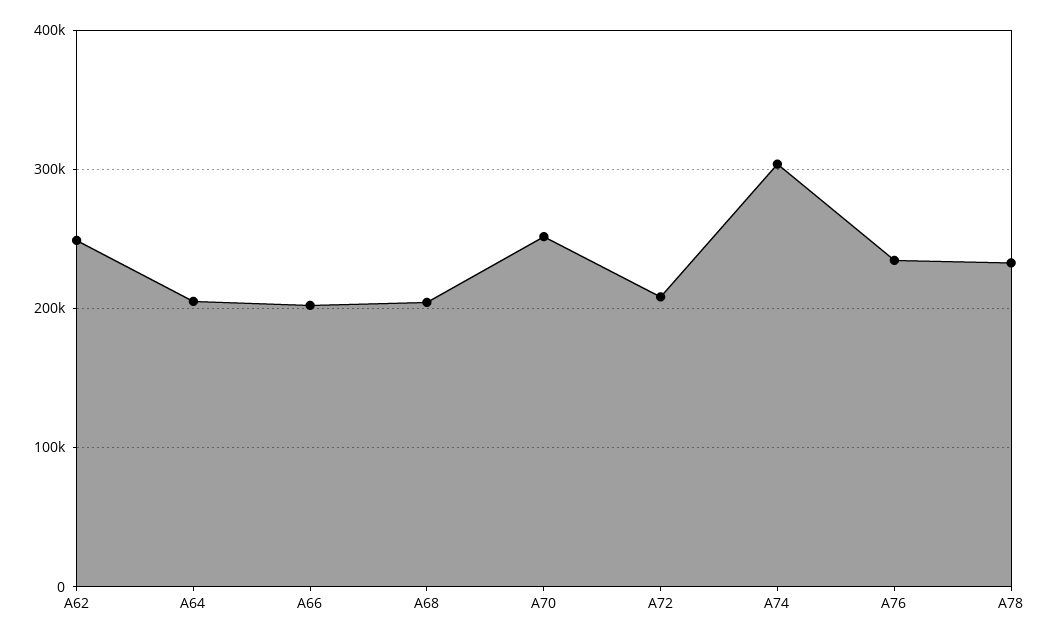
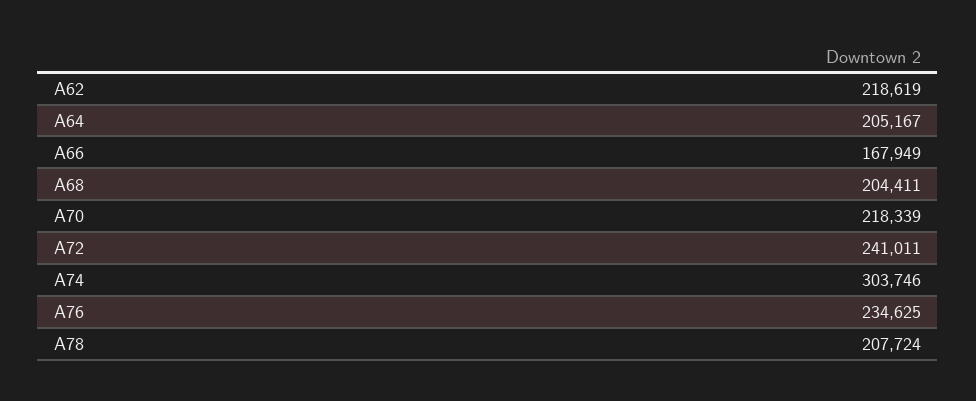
  {
-   "A62": 250000,
+   "A62": 218619,
    "A64": 205167,
-   "A66": 200000,
+   "A66": 167949,
    "A68": 204411,
-   "A70": 250000,
+   "A70": 218339,
-   "A72": 210000,
+   "A72": 241011,
    "A74": 303746,
    "A76": 234625,
-   "A78": 230000
+   "A78": 207724
  }

